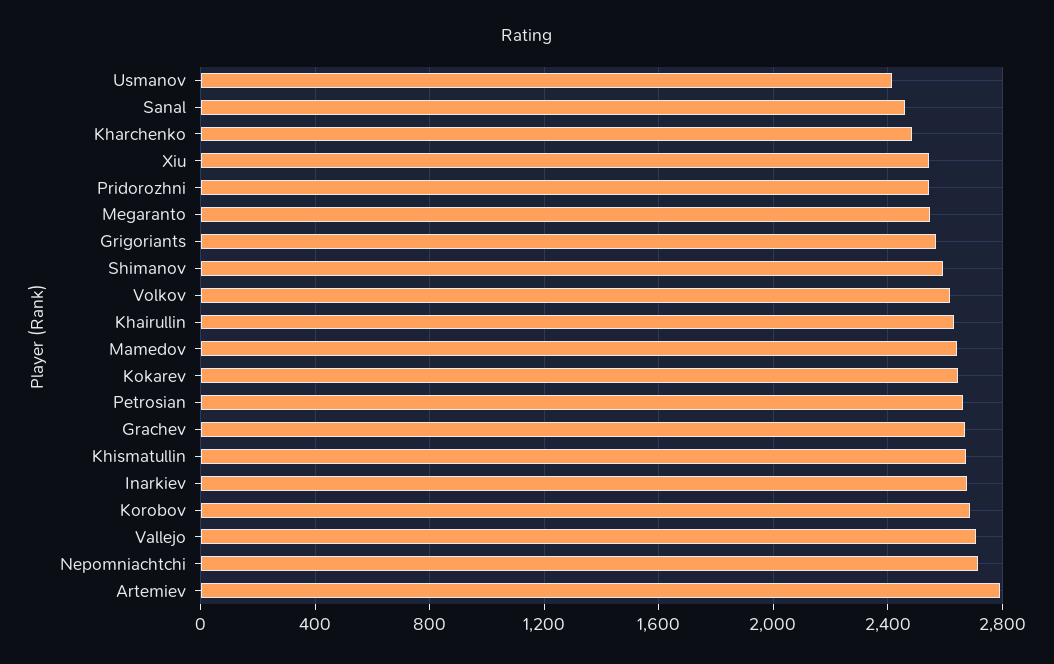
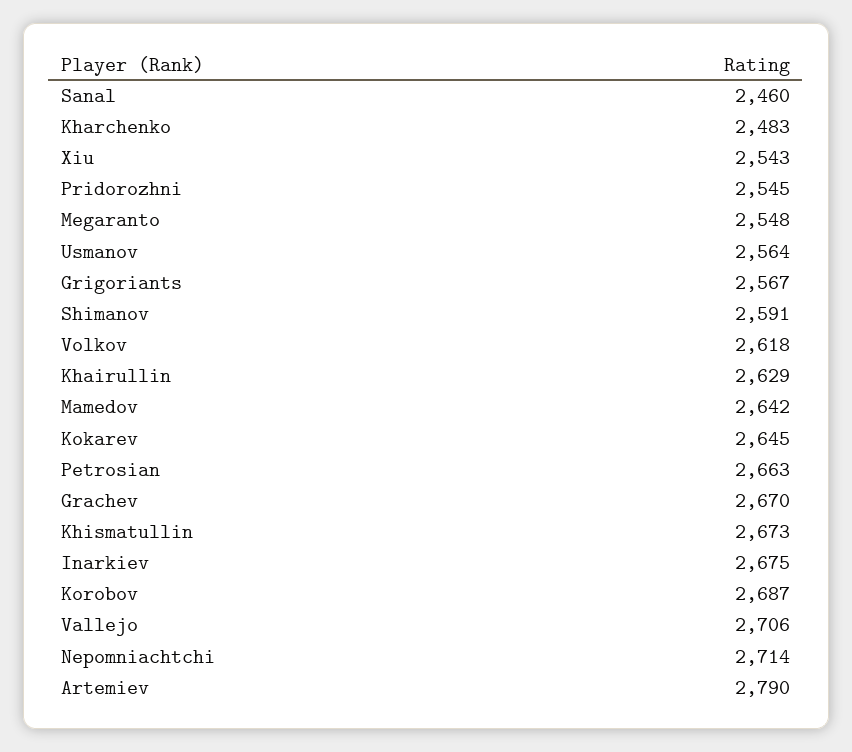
  {
-   "Usmanov": 2400,
+   "Usmanov": 2564,
    "Sanal": 2460,
    "Kharchenko": 2483,
    "Xiu": 2543,
    "Pridorozhni": 2545,
    "Megaranto": 2548,
    "Grigoriants": 2567,
    "Shimanov": 2591,
    "Volkov": 2618,
    "Khairullin": 2629,
    "Mamedov": 2642,
    "Kokarev": 2645,
    "Petrosian": 2663,
    "Grachev": 2670,
    "Khismatullin": 2673,
    "Inarkiev": 2675,
    "Korobov": 2687,
    "Vallejo": 2706,
    "Nepomniachtchi": 2714,
    "Artemiev": 2790
  }

